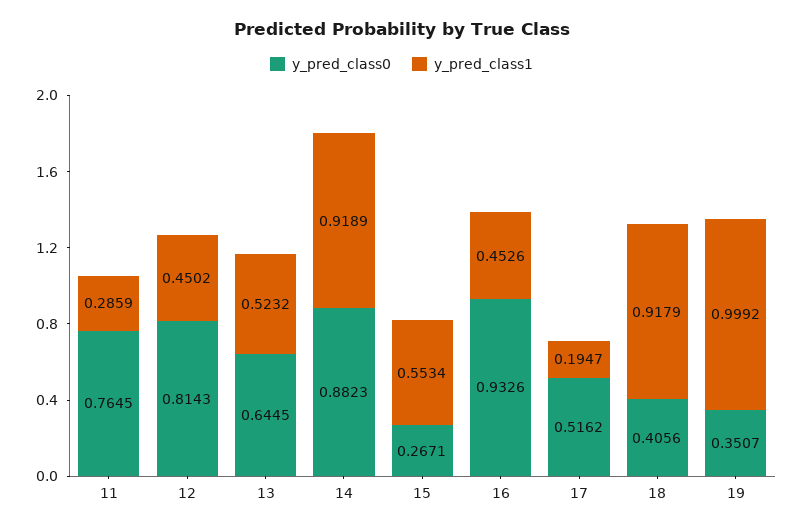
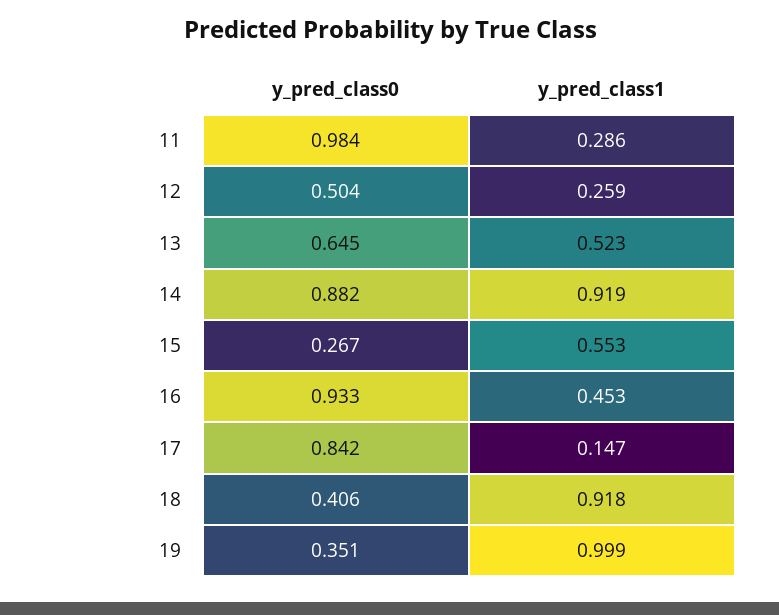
  {
    "y_pred_class0": {
-     "11": 0.7645,
+     "11": 0.984,
-     "12": 0.8143,
+     "12": 0.504,
      "13": 0.6445,
      "14": 0.8823,
      "15": 0.2671,
      "16": 0.9326,
-     "17": 0.5162,
+     "17": 0.842,
      "18": 0.4056,
      "19": 0.3507
    },
    "y_pred_class1": {
      "11": 0.2859,
-     "12": 0.4502,
+     "12": 0.259,
      "13": 0.5232,
      "14": 0.9189,
      "15": 0.5534,
      "16": 0.4526,
-     "17": 0.1947,
+     "17": 0.147,
      "18": 0.9179,
      "19": 0.9992
    }
  }

